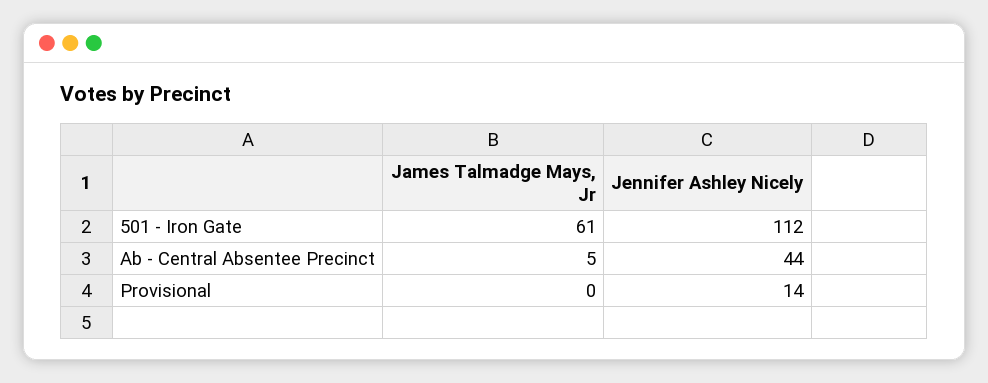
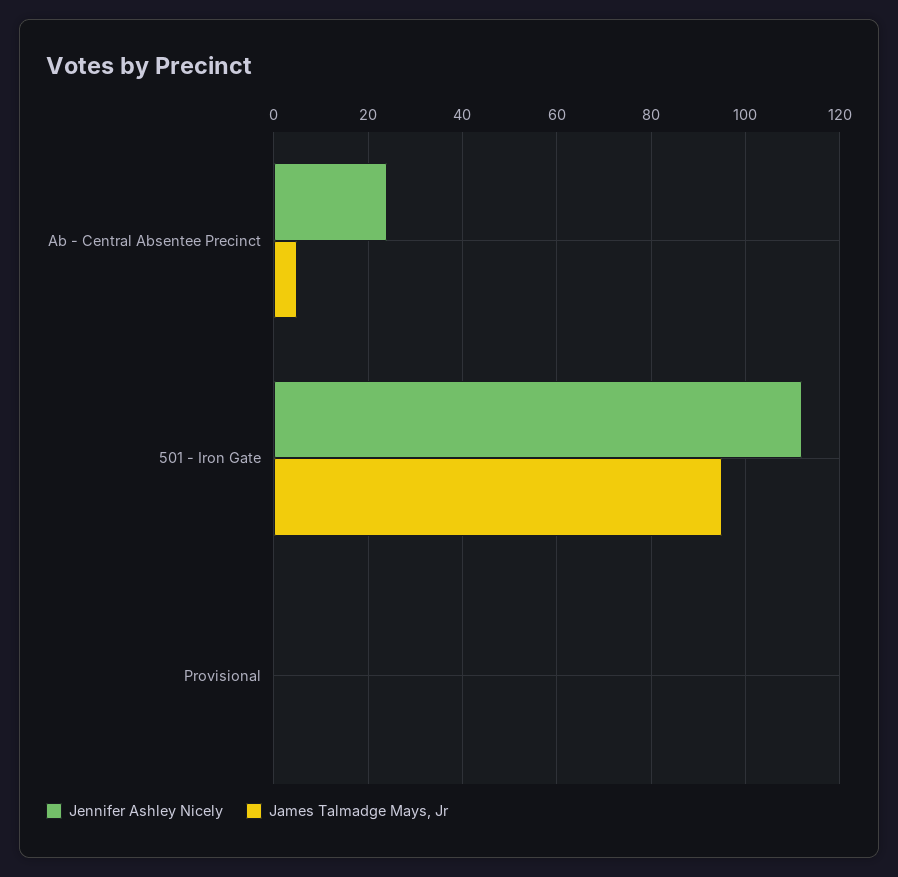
  {
    "James Talmadge Mays, Jr": {
-     "501 - Iron Gate": 61,
+     "501 - Iron Gate": 95,
      "Ab - Central Absentee Precinct": 5,
      "Provisional": 0
    },
    "Jennifer Ashley Nicely": {
      "501 - Iron Gate": 112,
-     "Ab - Central Absentee Precinct": 44,
+     "Ab - Central Absentee Precinct": 25,
-     "Provisional": 14
+     "Provisional": 0
    }
  }

